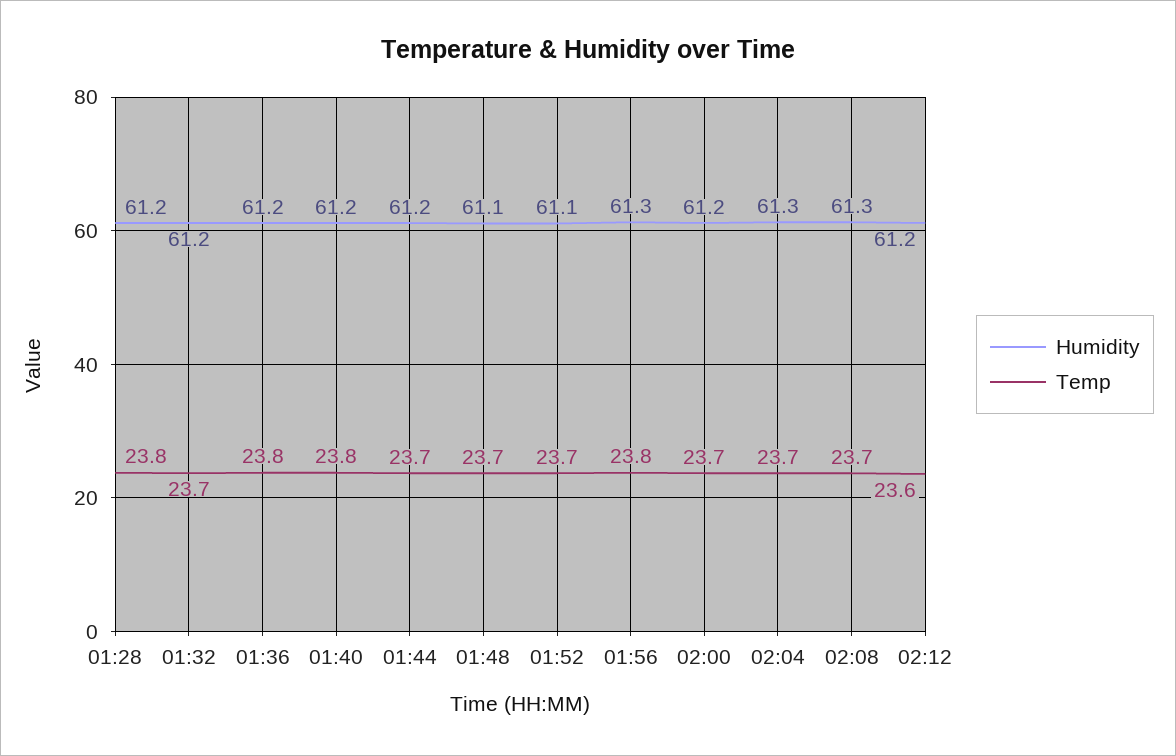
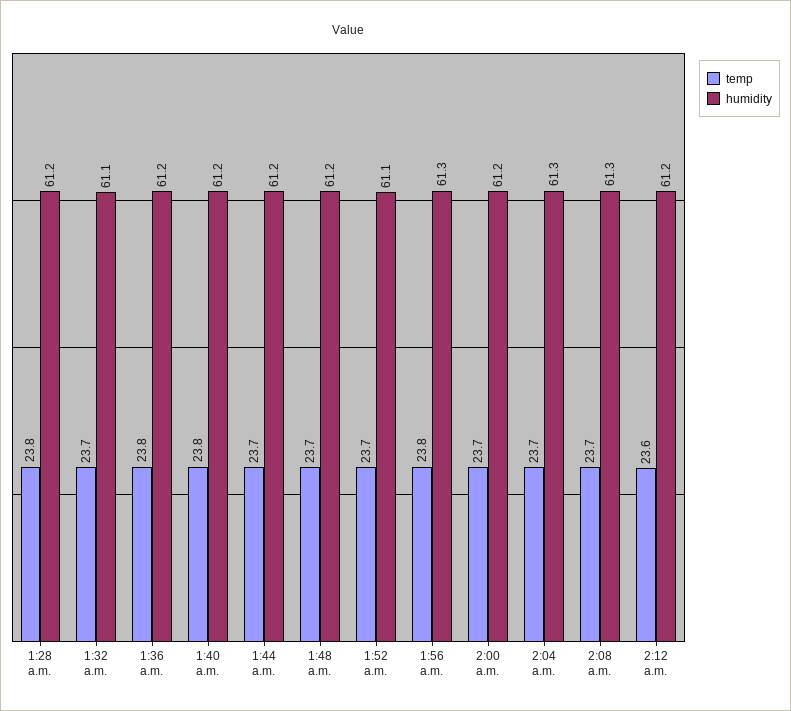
  {
    "Humidity": {
      "01:28": 61.2,
-     "01:32": 61.2,
+     "01:32": 61.1,
      "01:36": 61.2,
      "01:40": 61.2,
      "01:44": 61.2,
-     "01:48": 61.1,
+     "01:48": 61.2,
      "01:52": 61.1,
      "01:56": 61.3,
      "02:00": 61.2,
      "02:04": 61.3,
      "02:08": 61.3,
      "02:12": 61.2
    },
    "Temp": {
      "01:28": 23.8,
      "01:32": 23.7,
      "01:36": 23.8,
      "01:40": 23.8,
      "01:44": 23.7,
      "01:48": 23.7,
      "01:52": 23.7,
      "01:56": 23.8,
      "02:00": 23.7,
      "02:04": 23.7,
      "02:08": 23.7,
      "02:12": 23.6
    }
  }

